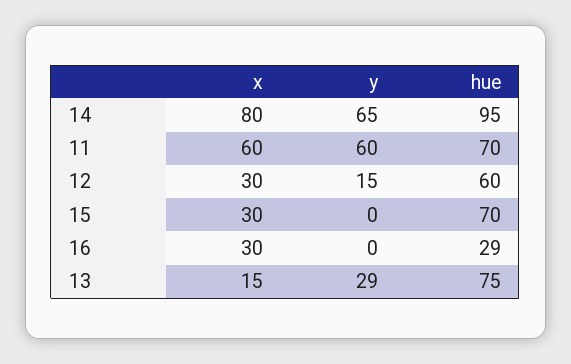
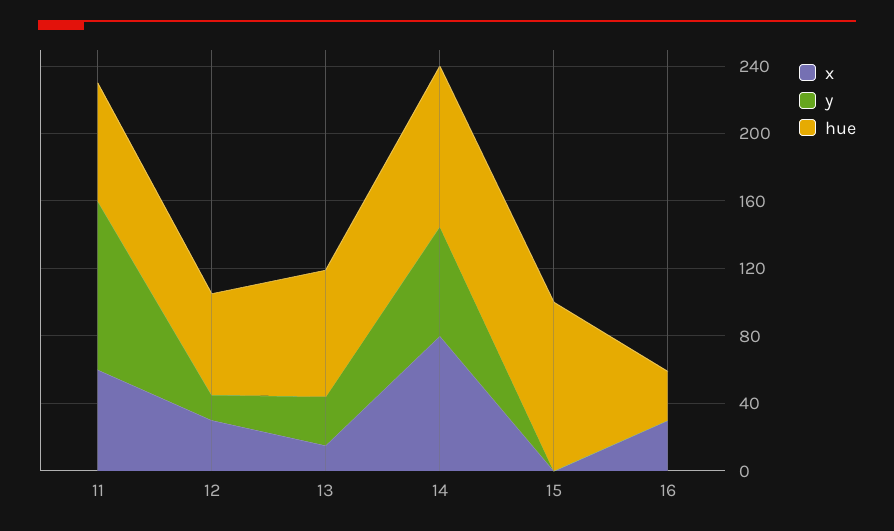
  {
    "x": {
      "14": 80,
      "11": 60,
      "12": 30,
-     "15": 30,
+     "15": 0,
      "16": 30,
      "13": 15
    },
    "y": {
      "14": 65,
-     "11": 60,
+     "11": 100,
      "12": 15,
      "15": 0,
      "16": 0,
      "13": 29
    },
    "hue": {
      "14": 95,
      "11": 70,
      "12": 60,
-     "15": 70,
+     "15": 100,
      "16": 29,
      "13": 75
    }
  }

